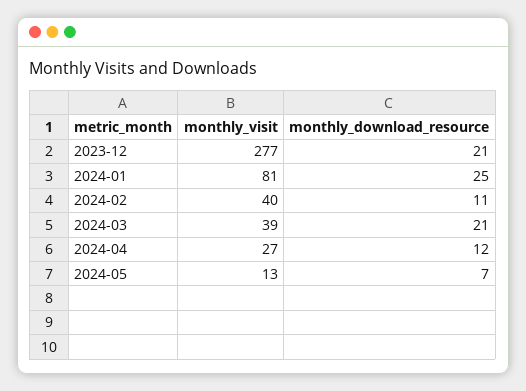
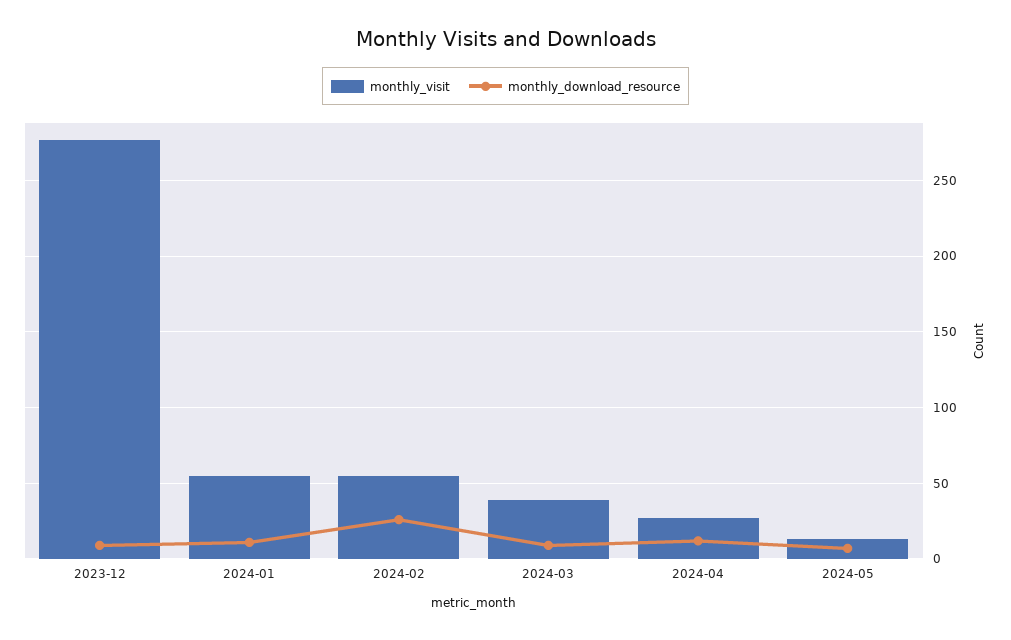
  {
    "monthly_visit": {
      "2023-12": 277,
-     "2024-01": 81,
+     "2024-01": 55,
-     "2024-02": 40,
+     "2024-02": 55,
      "2024-03": 39,
      "2024-04": 27,
      "2024-05": 13
    },
    "monthly_download_resource": {
-     "2023-12": 21,
+     "2023-12": 10,
-     "2024-01": 25,
+     "2024-01": 10,
-     "2024-02": 11,
+     "2024-02": 25,
-     "2024-03": 21,
+     "2024-03": 10,
      "2024-04": 12,
      "2024-05": 7
    }
  }

